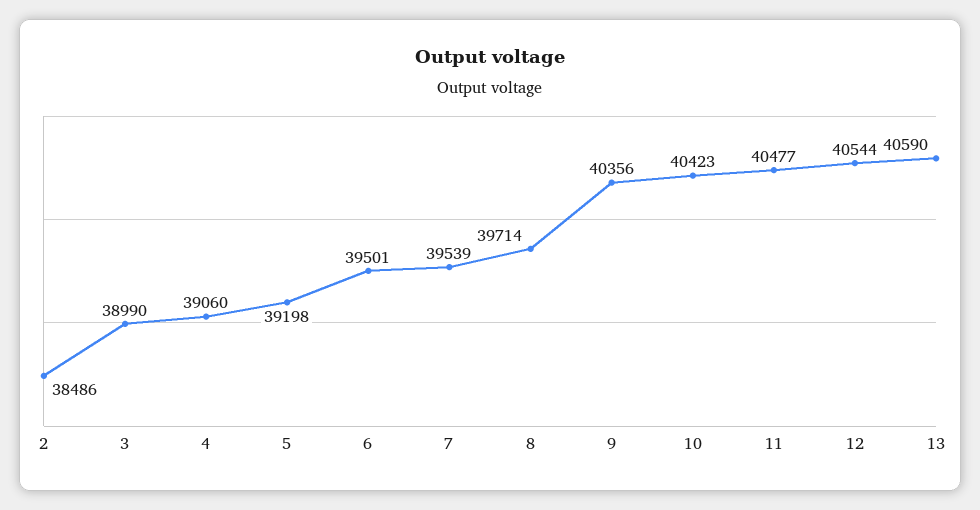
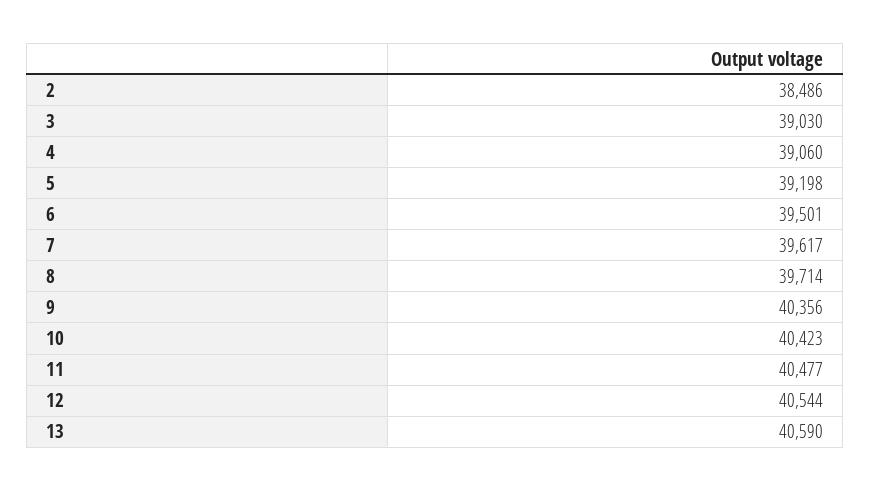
  {
    "2": 38486,
-   "3": 38990,
+   "3": 39030,
    "4": 39060,
    "5": 39198,
    "6": 39501,
-   "7": 39539,
+   "7": 39617,
    "8": 39714,
    "9": 40356,
    "10": 40423,
    "11": 40477,
    "12": 40544,
    "13": 40590
  }

